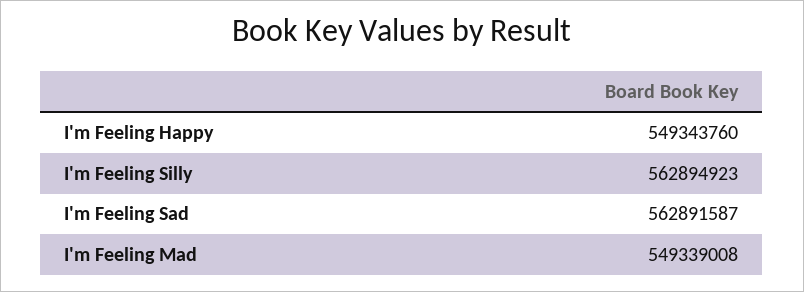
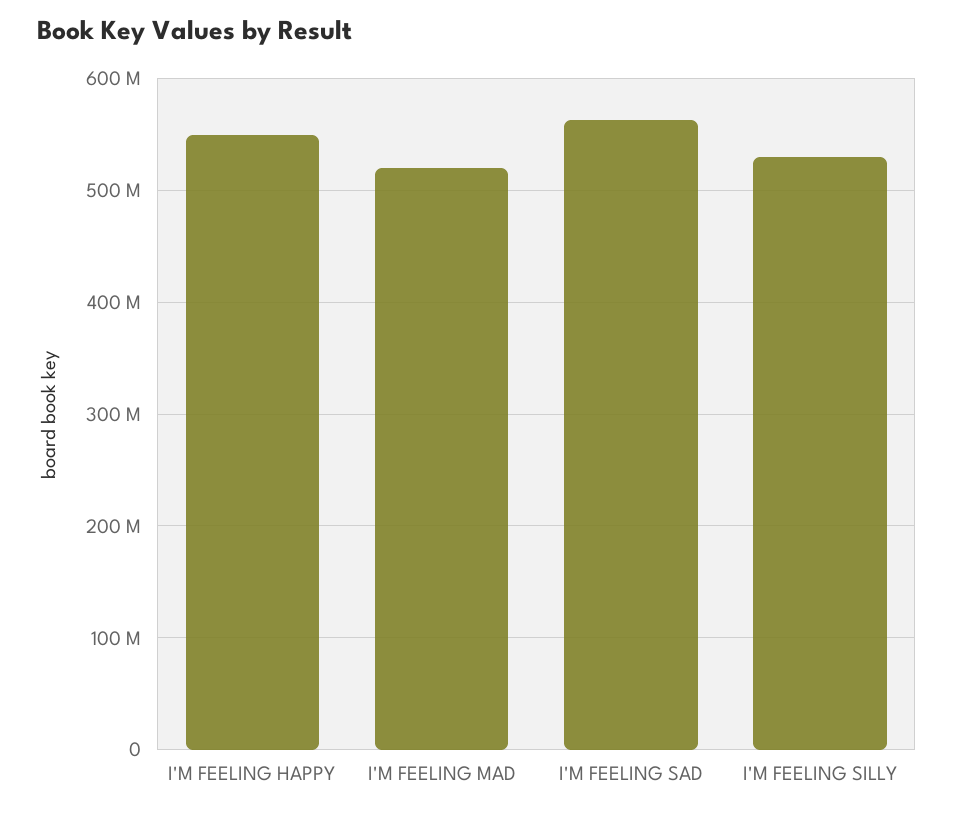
  {
    "I'm Feeling Happy": 549343760,
-   "I'm Feeling Silly": 562894923,
+   "I'm Feeling Silly": 530000000,
    "I'm Feeling Sad": 562891587,
-   "I'm Feeling Mad": 549339008
+   "I'm Feeling Mad": 520000000
  }

